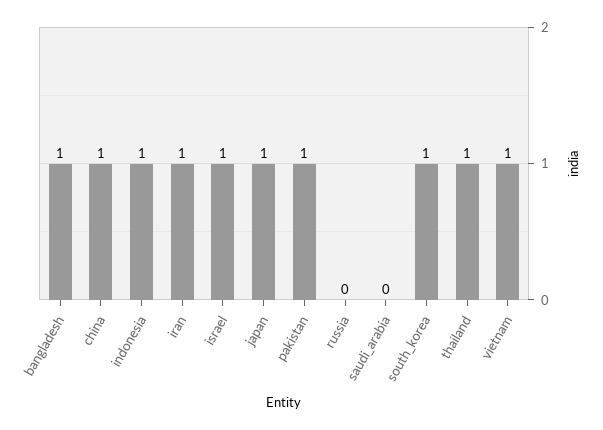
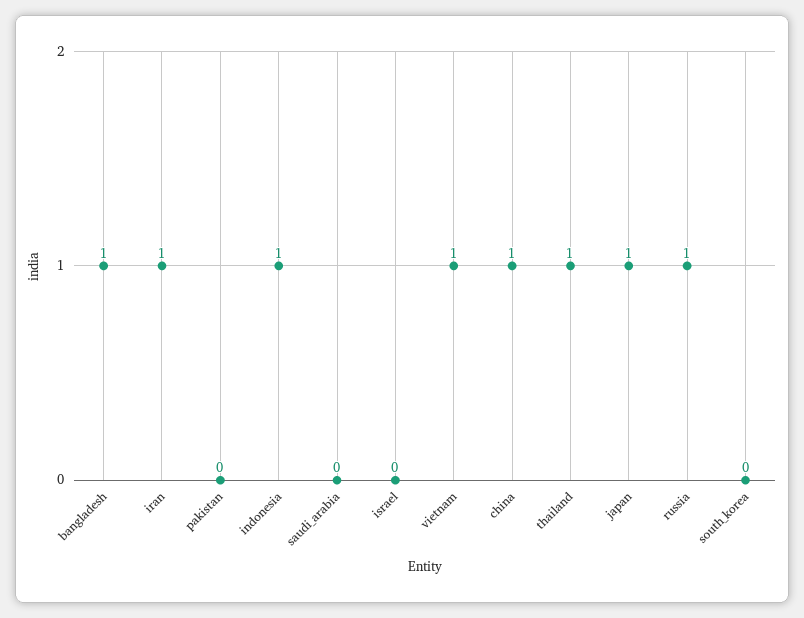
  {
    "bangladesh": 1,
    "china": 1,
    "indonesia": 1,
    "iran": 1,
-   "israel": 1,
+   "israel": 0,
    "japan": 1,
-   "pakistan": 1,
+   "pakistan": 0,
-   "russia": 0,
+   "russia": 1,
    "saudi_arabia": 0,
-   "south_korea": 1,
+   "south_korea": 0,
    "thailand": 1,
    "vietnam": 1
  }

